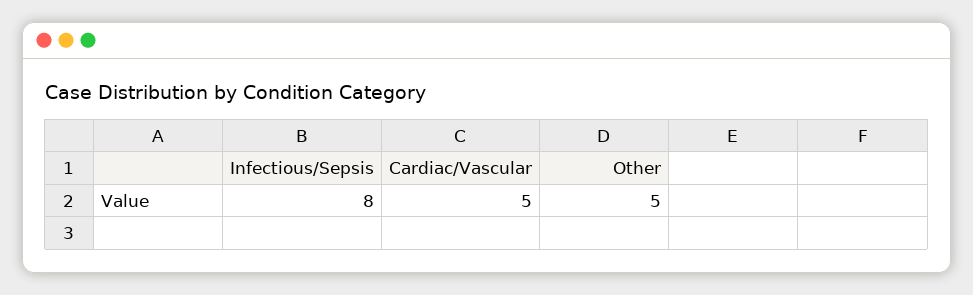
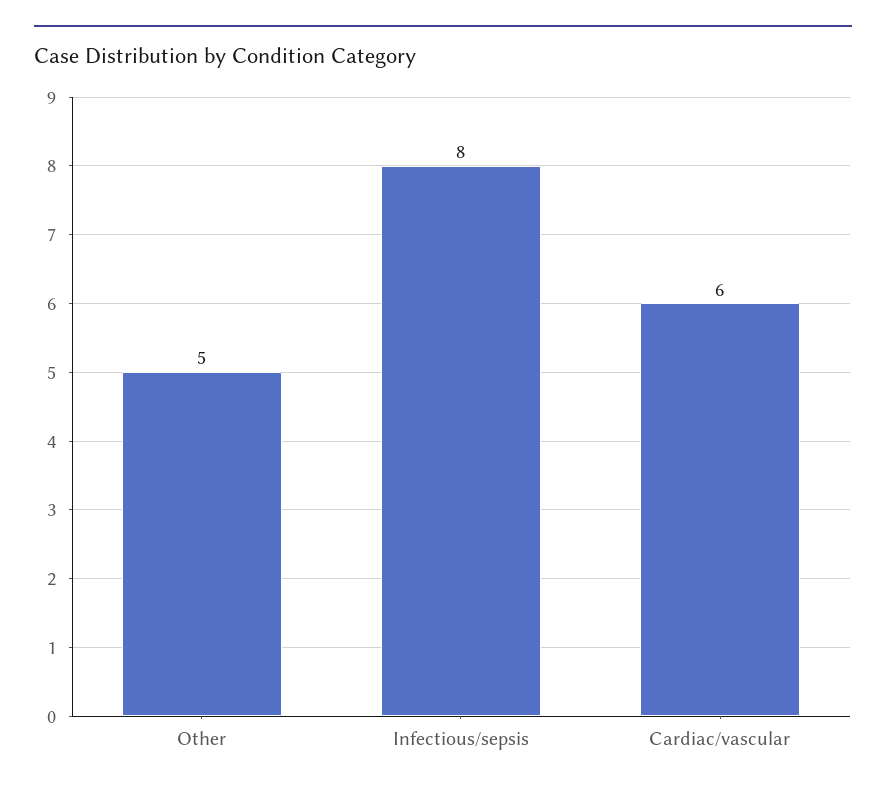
  {
    "Infectious/Sepsis": 8,
-   "Cardiac/Vascular": 5,
+   "Cardiac/Vascular": 6,
    "Other": 5
  }

